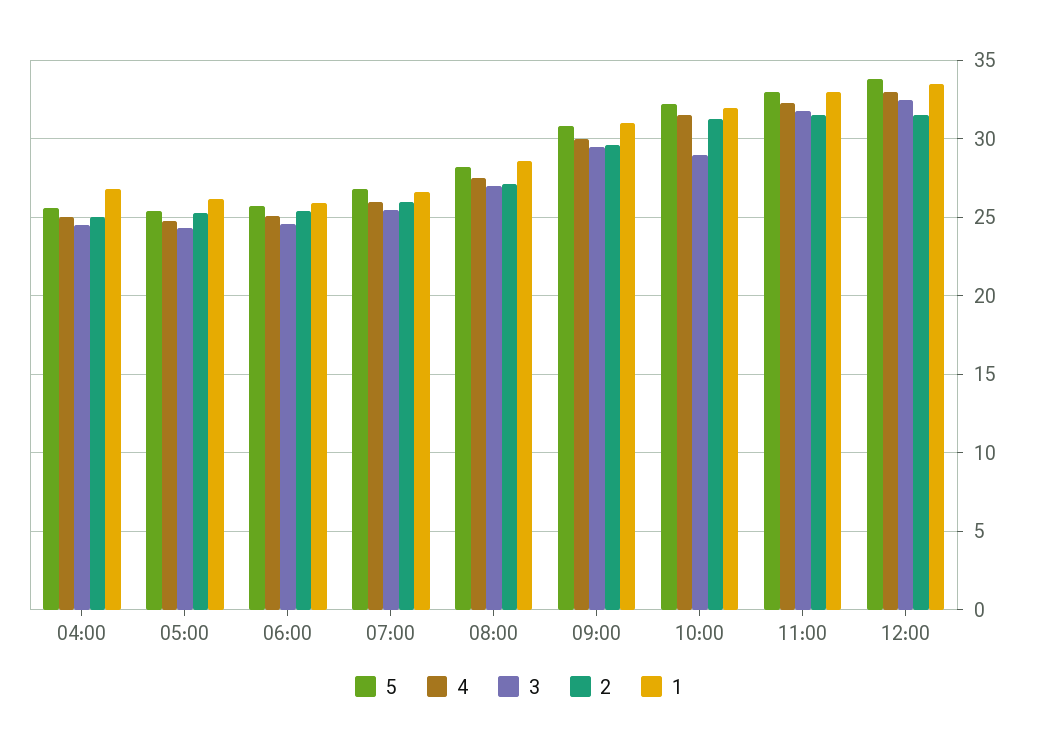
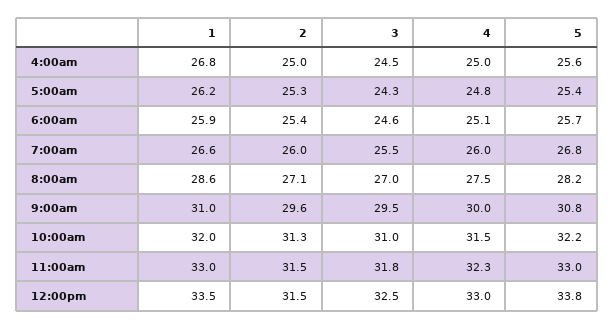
  {
    "5": {
      "04:00": 25.6,
      "05:00": 25.4,
      "06:00": 25.7,
      "07:00": 26.8,
      "08:00": 28.2,
      "09:00": 30.8,
      "10:00": 32.2,
      "11:00": 33,
      "12:00": 33.8
    },
    "4": {
      "04:00": 25,
      "05:00": 24.8,
      "06:00": 25.1,
      "07:00": 26,
      "08:00": 27.5,
      "09:00": 30,
      "10:00": 31.5,
      "11:00": 32.3,
      "12:00": 33
    },
    "3": {
      "04:00": 24.5,
      "05:00": 24.3,
      "06:00": 24.6,
      "07:00": 25.5,
      "08:00": 27,
      "09:00": 29.5,
-     "10:00": 29,
+     "10:00": 31,
      "11:00": 31.8,
      "12:00": 32.5
    },
    "2": {
      "04:00": 25,
      "05:00": 25.3,
      "06:00": 25.4,
      "07:00": 26,
      "08:00": 27.1,
      "09:00": 29.6,
      "10:00": 31.3,
      "11:00": 31.5,
      "12:00": 31.5
    },
    "1": {
      "04:00": 26.8,
      "05:00": 26.2,
      "06:00": 25.9,
      "07:00": 26.6,
      "08:00": 28.6,
      "09:00": 31,
      "10:00": 32,
      "11:00": 33,
      "12:00": 33.5
    }
  }

